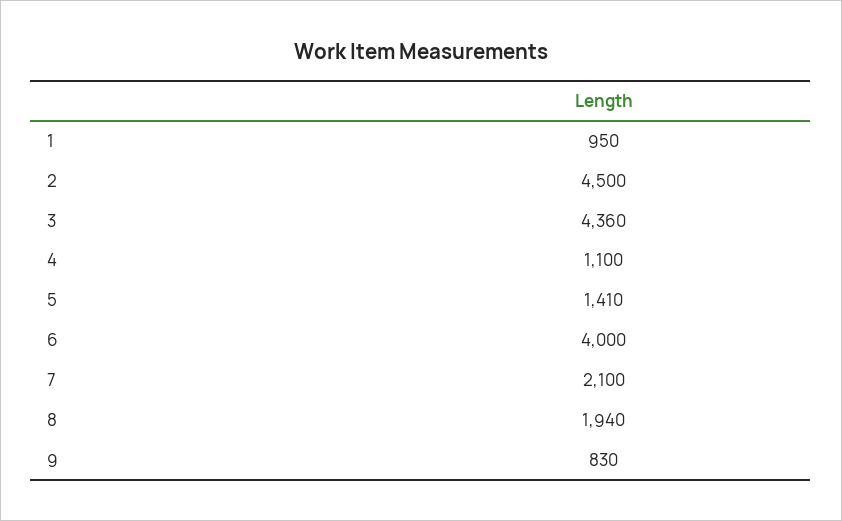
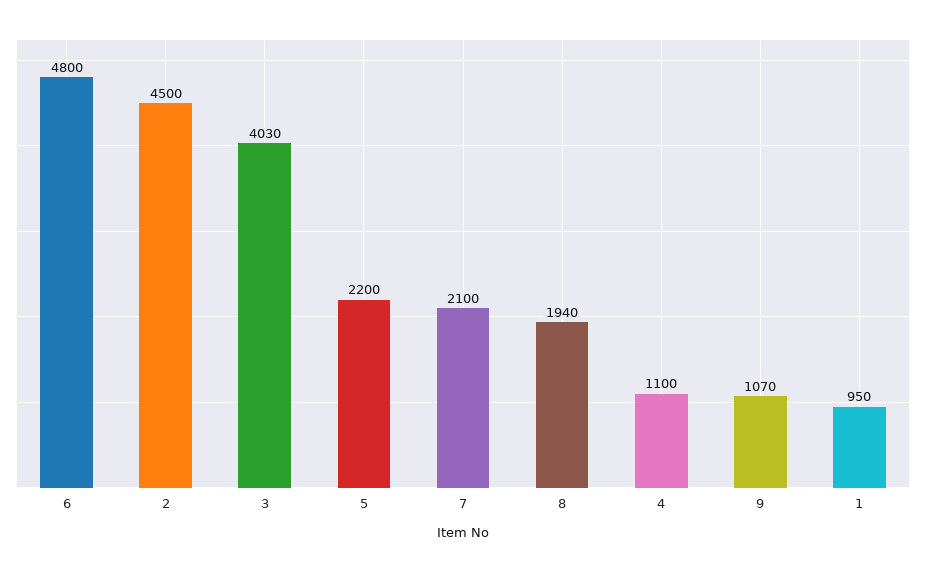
  {
    "1": 950,
    "2": 4500,
-   "3": 4360,
+   "3": 4030,
    "4": 1100,
-   "5": 1410,
+   "5": 2200,
-   "6": 4000,
+   "6": 4800,
    "7": 2100,
    "8": 1940,
-   "9": 830
+   "9": 1070
  }

